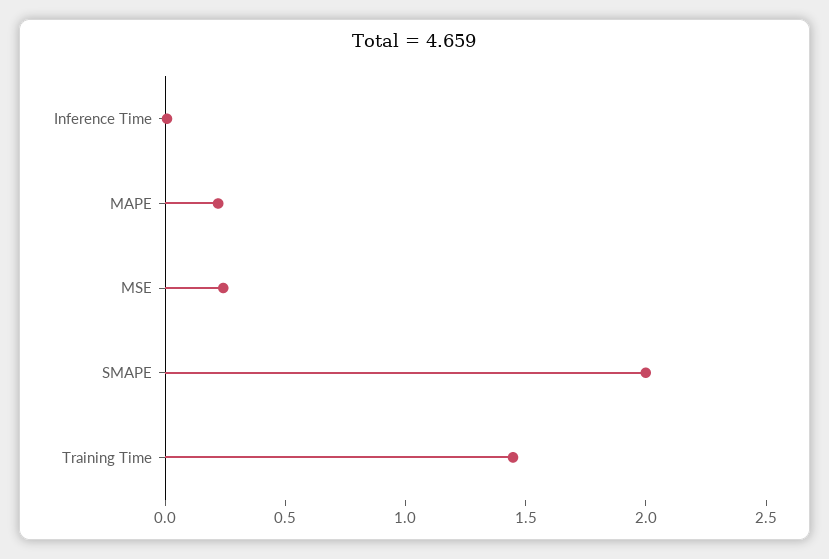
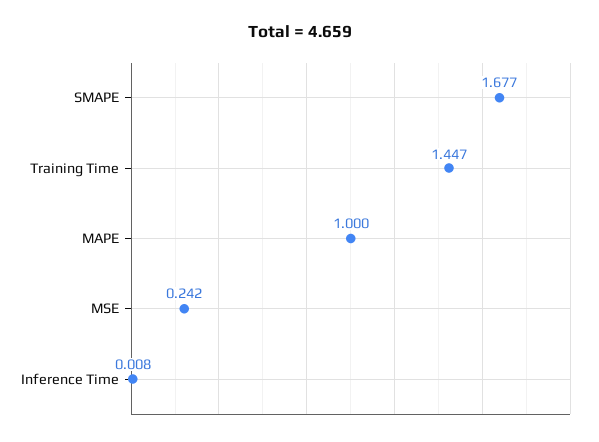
  {
    "Inference Time": 0.008,
-   "MAPE": 0.2,
+   "MAPE": 1,
    "MSE": 0.242,
-   "SMAPE": 2,
+   "SMAPE": 1.677,
    "Training Time": 1.447
  }

